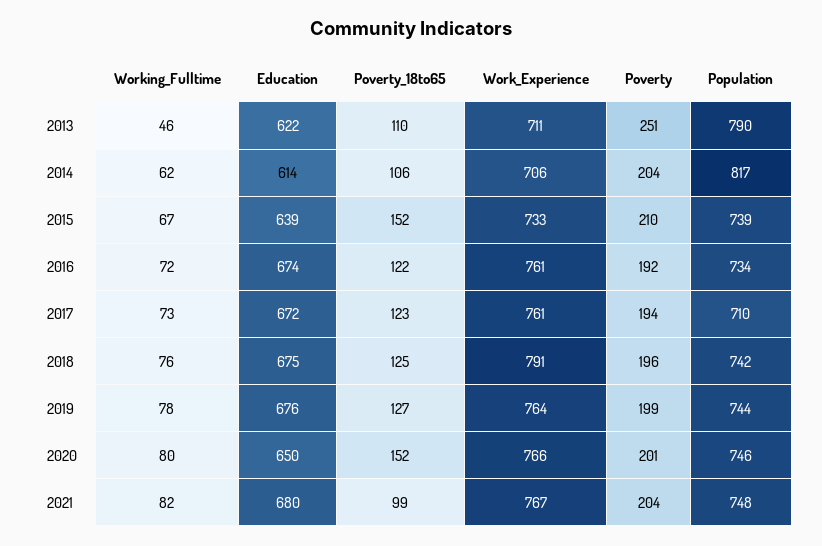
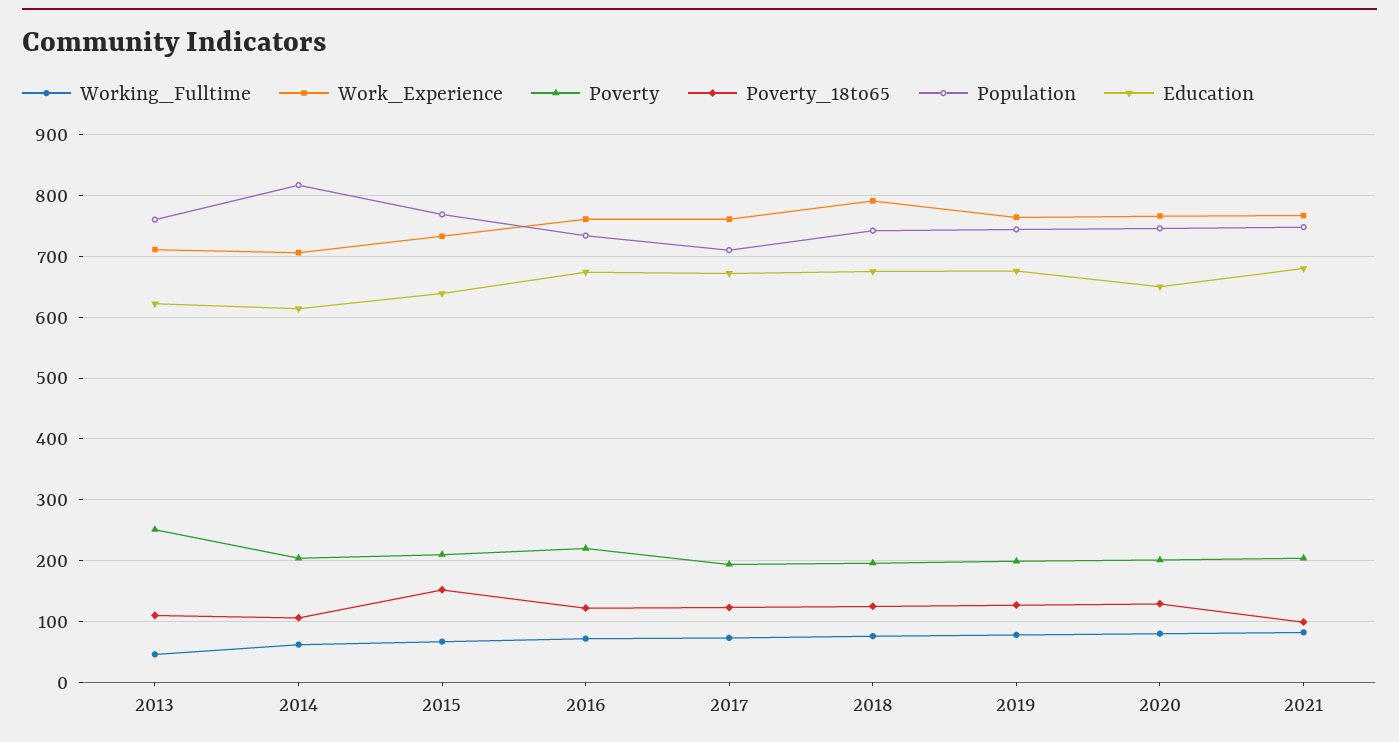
  {
    "Working_Fulltime": {
      "2013": 46,
      "2014": 62,
      "2015": 67,
      "2016": 72,
      "2017": 73,
      "2018": 76,
      "2019": 78,
      "2020": 80,
      "2021": 82
    },
    "Education": {
      "2013": 622,
      "2014": 614,
      "2015": 639,
      "2016": 674,
      "2017": 672,
      "2018": 675,
      "2019": 676,
      "2020": 650,
      "2021": 680
    },
    "Poverty_18to65": {
      "2013": 110,
      "2014": 106,
      "2015": 152,
      "2016": 122,
      "2017": 123,
      "2018": 125,
      "2019": 127,
-     "2020": 152,
+     "2020": 130,
      "2021": 99
    },
    "Work_Experience": {
      "2013": 711,
      "2014": 706,
      "2015": 733,
      "2016": 761,
      "2017": 761,
      "2018": 791,
      "2019": 764,
      "2020": 766,
      "2021": 767
    },
    "Poverty": {
      "2013": 251,
      "2014": 204,
      "2015": 210,
-     "2016": 192,
+     "2016": 220,
      "2017": 194,
      "2018": 196,
      "2019": 199,
      "2020": 201,
      "2021": 204
    },
    "Population": {
-     "2013": 790,
+     "2013": 760,
      "2014": 817,
-     "2015": 739,
+     "2015": 770,
      "2016": 734,
      "2017": 710,
      "2018": 742,
      "2019": 744,
      "2020": 746,
      "2021": 748
    }
  }

